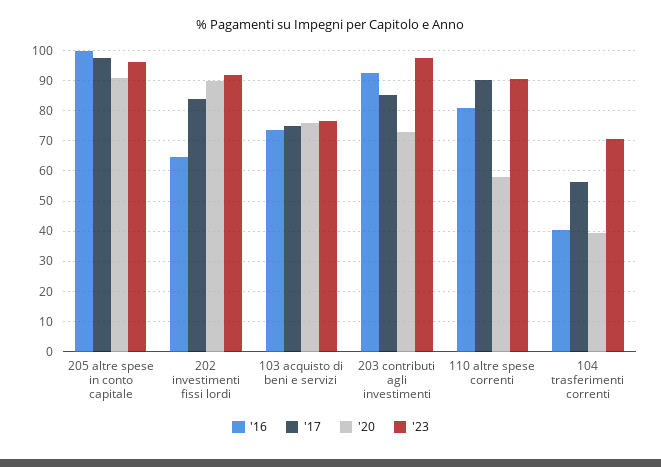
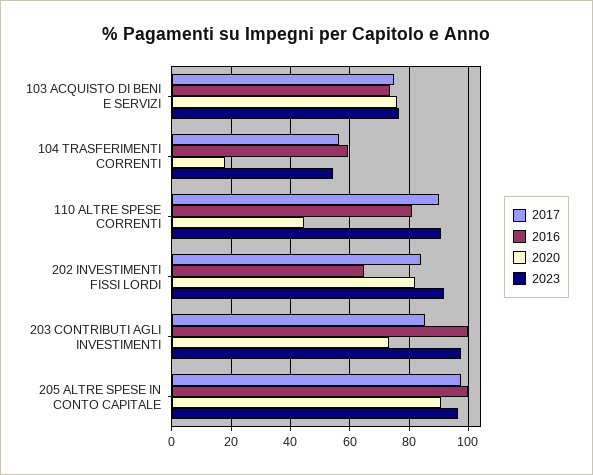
  {
    "'16": {
      "205 altre spese in conto capitale": 100,
      "202 investimenti fissi lordi": 64,
      "103 acquisto di beni e servizi": 74,
-     "203 contributi agli investimenti": 92,
+     "203 contributi agli investimenti": 100,
      "110 altre spese correnti": 82,
-     "104 trasferimenti correnti": 40
+     "104 trasferimenti correnti": 60
    },
    "'17": {
      "205 altre spese in conto capitale": 98,
      "202 investimenti fissi lordi": 84,
      "103 acquisto di beni e servizi": 74,
      "203 contributi agli investimenti": 86,
      "110 altre spese correnti": 90,
      "104 trasferimenti correnti": 56
    },
    "'20": {
      "205 altre spese in conto capitale": 90,
-     "202 investimenti fissi lordi": 90,
+     "202 investimenti fissi lordi": 82.5,
      "103 acquisto di beni e servizi": 76,
      "203 contributi agli investimenti": 74,
-     "110 altre spese correnti": 58,
+     "110 altre spese correnti": 45,
-     "104 trasferimenti correnti": 40
+     "104 trasferimenti correnti": 17.5
    },
    "'23": {
      "205 altre spese in conto capitale": 96,
      "202 investimenti fissi lordi": 92,
      "103 acquisto di beni e servizi": 76,
      "203 contributi agli investimenti": 98,
      "110 altre spese correnti": 90,
-     "104 trasferimenti correnti": 70
+     "104 trasferimenti correnti": 55
    }
  }

